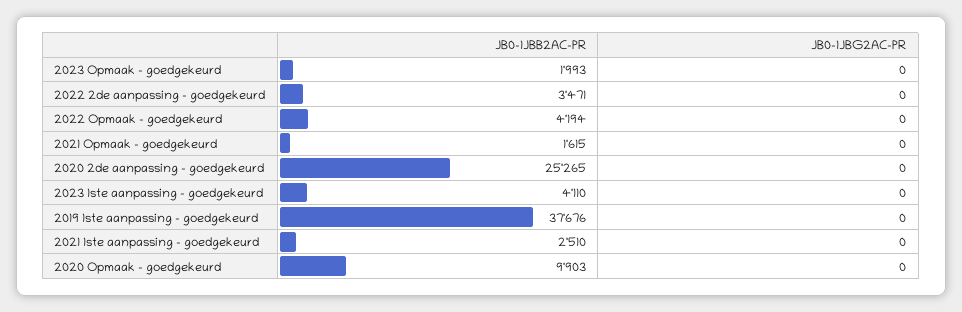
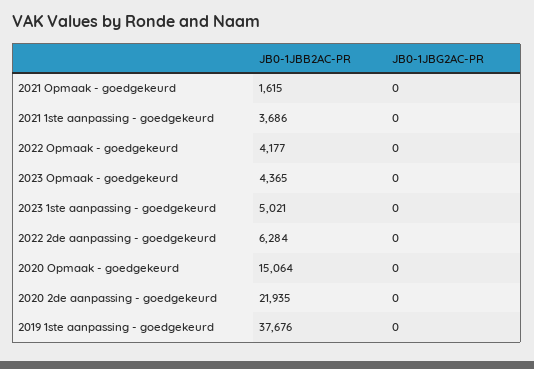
  {
    "JB0-1JBB2AC-PR": {
-     "2023 Opmaak - goedgekeurd": 1993,
+     "2023 Opmaak - goedgekeurd": 4365,
-     "2022 2de aanpassing - goedgekeurd": 3471,
+     "2022 2de aanpassing - goedgekeurd": 6284,
-     "2022 Opmaak - goedgekeurd": 4194,
+     "2022 Opmaak - goedgekeurd": 4177,
      "2021 Opmaak - goedgekeurd": 1615,
-     "2020 2de aanpassing - goedgekeurd": 25265,
+     "2020 2de aanpassing - goedgekeurd": 21935,
-     "2023 1ste aanpassing - goedgekeurd": 4110,
+     "2023 1ste aanpassing - goedgekeurd": 5021,
      "2019 1ste aanpassing - goedgekeurd": 37676,
-     "2021 1ste aanpassing - goedgekeurd": 2510,
+     "2021 1ste aanpassing - goedgekeurd": 3686,
-     "2020 Opmaak - goedgekeurd": 9903
+     "2020 Opmaak - goedgekeurd": 15064
    },
    "JB0-1JBG2AC-PR": {
      "2023 Opmaak - goedgekeurd": 0,
      "2022 2de aanpassing - goedgekeurd": 0,
      "2022 Opmaak - goedgekeurd": 0,
      "2021 Opmaak - goedgekeurd": 0,
      "2020 2de aanpassing - goedgekeurd": 0,
      "2023 1ste aanpassing - goedgekeurd": 0,
      "2019 1ste aanpassing - goedgekeurd": 0,
      "2021 1ste aanpassing - goedgekeurd": 0,
      "2020 Opmaak - goedgekeurd": 0
    }
  }

